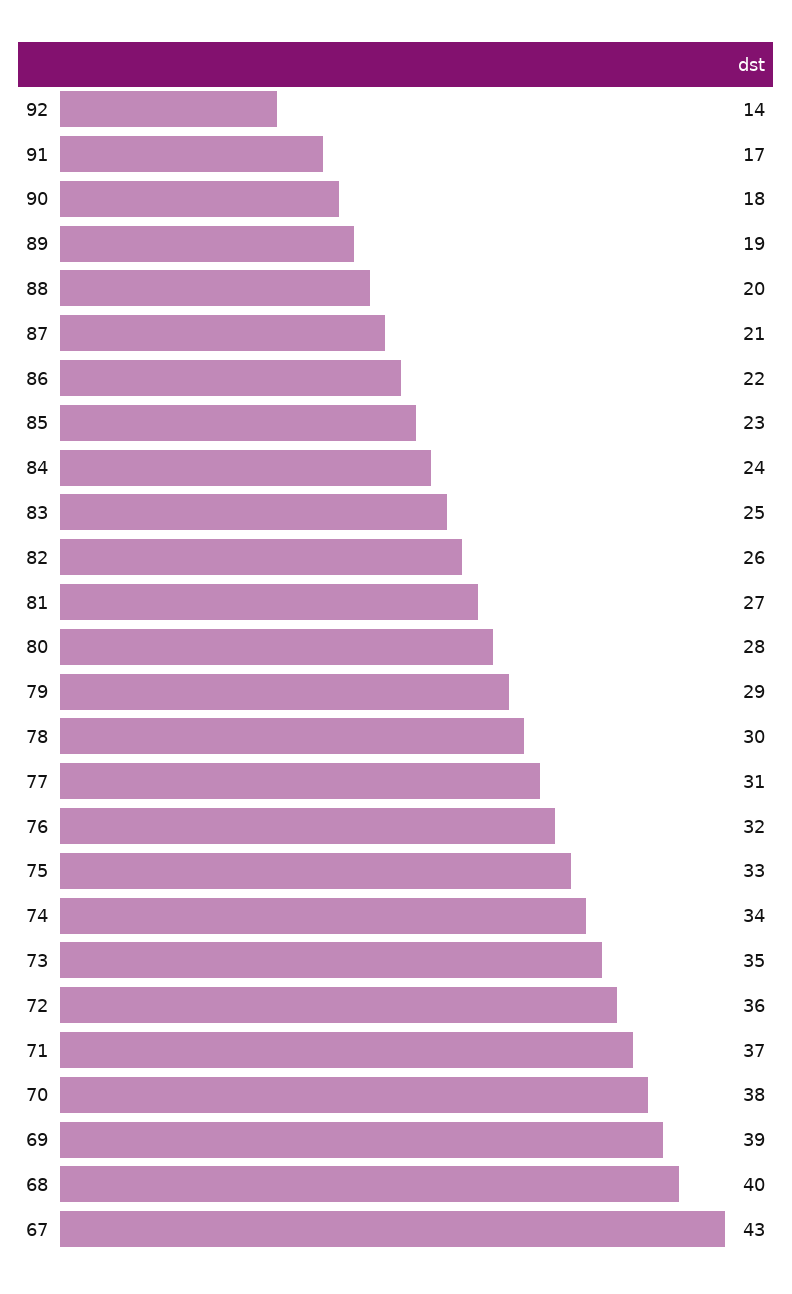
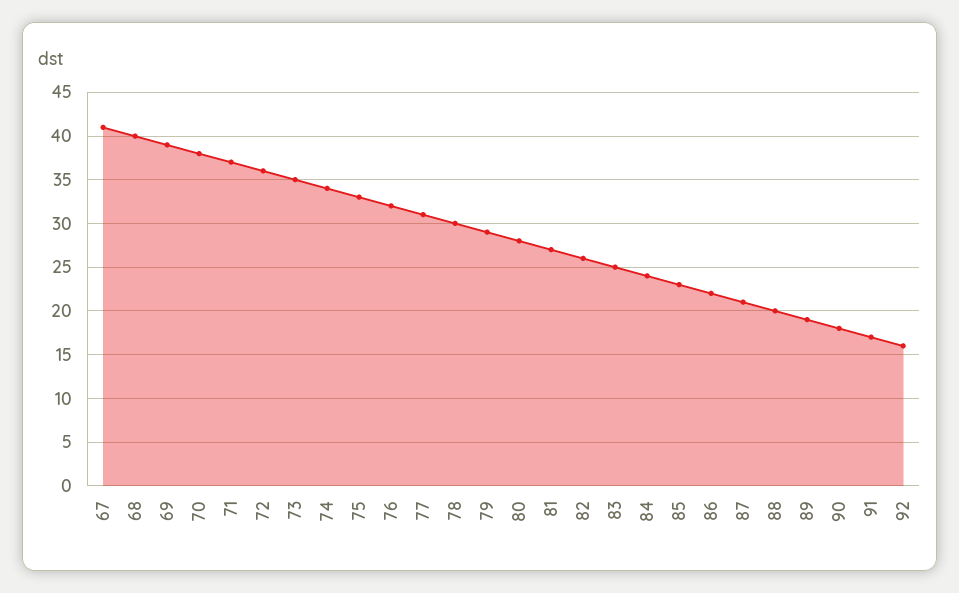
  {
-   "92": 14,
+   "92": 16,
    "91": 17,
    "90": 18,
    "89": 19,
    "88": 20,
    "87": 21,
    "86": 22,
    "85": 23,
    "84": 24,
    "83": 25,
    "82": 26,
    "81": 27,
    "80": 28,
    "79": 29,
    "78": 30,
    "77": 31,
    "76": 32,
    "75": 33,
    "74": 34,
    "73": 35,
    "72": 36,
    "71": 37,
    "70": 38,
    "69": 39,
    "68": 40,
-   "67": 43
+   "67": 41
  }

